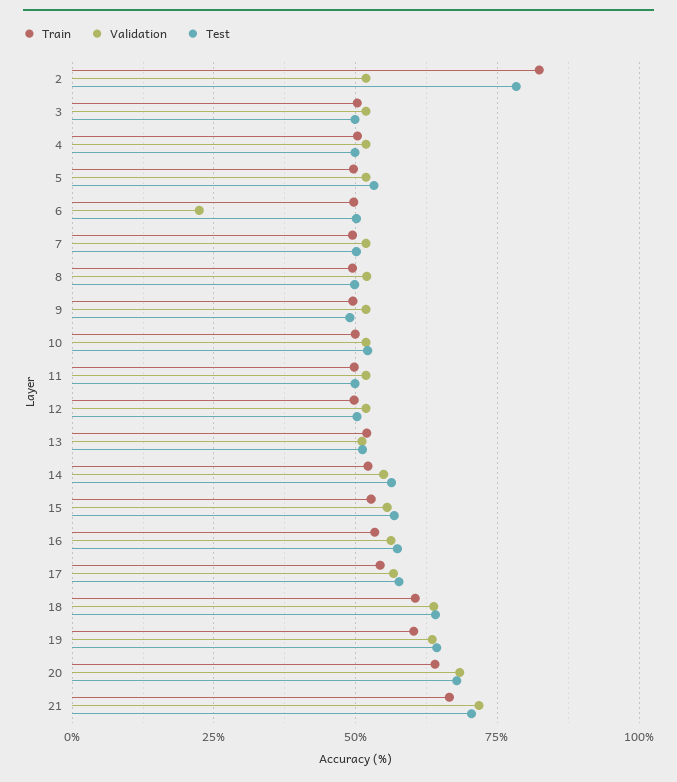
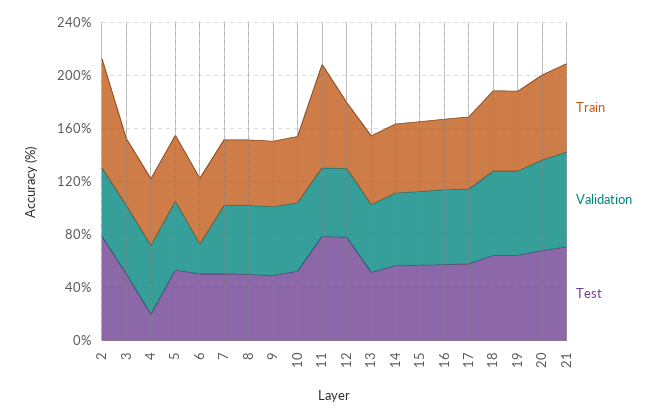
  {
    "Train": {
      "2": 82.5,
      "3": 50,
      "4": 50,
      "5": 50,
      "6": 50,
      "7": 50,
      "8": 50,
      "9": 50,
      "10": 50,
-     "11": 50,
+     "11": 80,
      "12": 50,
      "13": 52.5,
      "14": 52.5,
      "15": 52.5,
      "16": 52.5,
      "17": 55,
      "18": 60,
      "19": 60,
      "20": 65,
      "21": 67.5
    },
    "Validation": {
      "2": 52.5,
      "3": 52.5,
      "4": 52.5,
      "5": 52.5,
      "6": 22.5,
      "7": 52.5,
      "8": 52.5,
      "9": 52.5,
      "10": 52.5,
      "11": 52.5,
      "12": 52.5,
      "13": 50,
      "14": 55,
      "15": 55,
      "16": 55,
      "17": 57.5,
      "18": 65,
      "19": 62.5,
      "20": 67.5,
      "21": 72.5
    },
    "Test": {
      "2": 77.5,
      "3": 50,
-     "4": 50,
+     "4": 20,
      "5": 52.5,
      "6": 50,
      "7": 50,
      "8": 50,
      "9": 50,
      "10": 52.5,
-     "11": 50,
+     "11": 80,
-     "12": 50,
+     "12": 80,
      "13": 50,
      "14": 57.5,
      "15": 57.5,
      "16": 57.5,
      "17": 57.5,
      "18": 65,
      "19": 65,
      "20": 67.5,
      "21": 70
    }
  }

